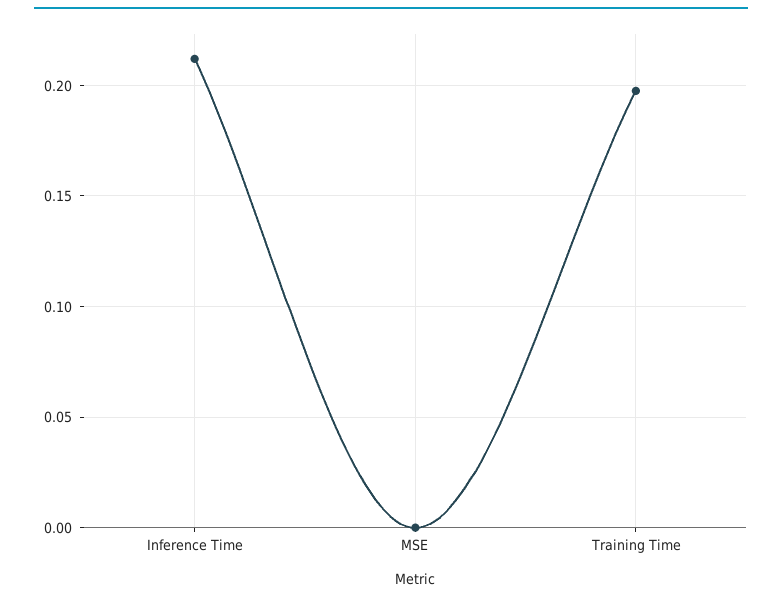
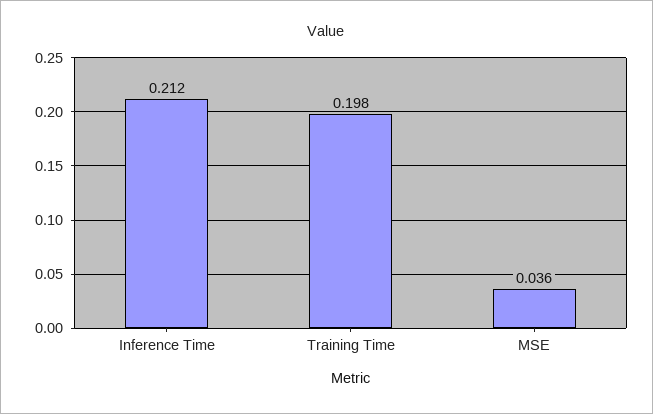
  {
    "Inference Time": 0.212,
-   "MSE": 0,
+   "MSE": 0.036,
    "Training Time": 0.198
  }

